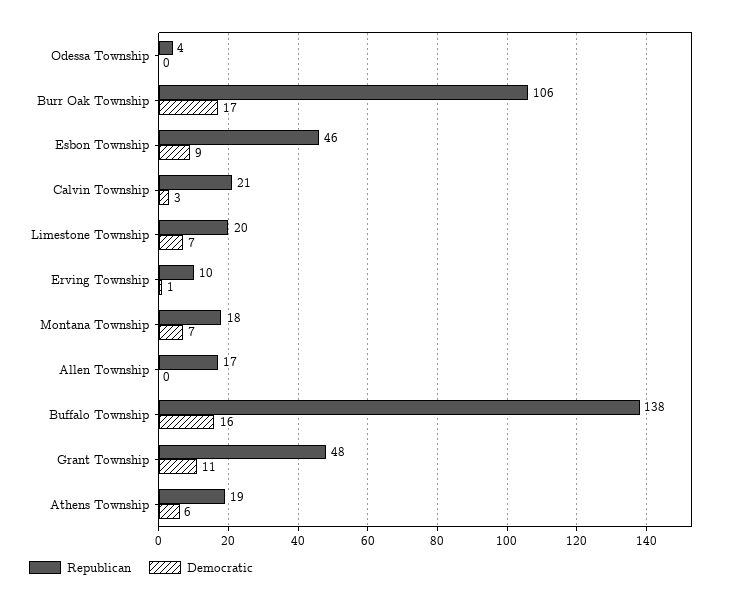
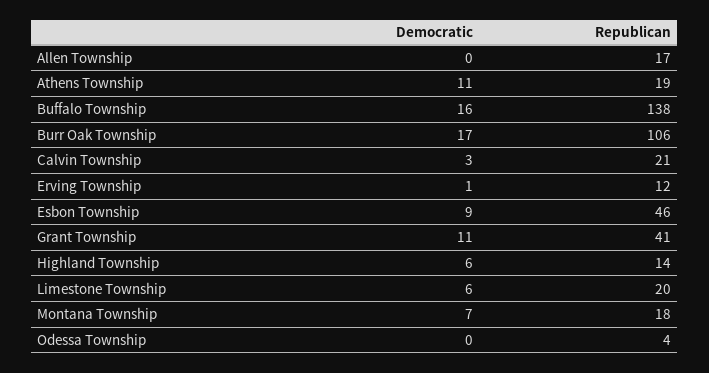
  {
    "Republican": {
      "Odessa Township": 4,
      "Burr Oak Township": 106,
      "Esbon Township": 46,
      "Calvin Township": 21,
      "Limestone Township": 20,
-     "Erving Township": 10,
+     "Erving Township": 12,
      "Montana Township": 18,
      "Allen Township": 17,
      "Buffalo Township": 138,
-     "Grant Township": 48,
+     "Grant Township": 41,
-     "Athens Township": 19
+     "Athens Township": 19,
+     "Highland Township": 14
    },
    "Democratic": {
      "Odessa Township": 0,
      "Burr Oak Township": 17,
      "Esbon Township": 9,
      "Calvin Township": 3,
-     "Limestone Township": 7,
+     "Limestone Township": 6,
      "Erving Township": 1,
      "Montana Township": 7,
      "Allen Township": 0,
      "Buffalo Township": 16,
      "Grant Township": 11,
-     "Athens Township": 6
+     "Athens Township": 11,
+     "Highland Township": 6
    }
  }

